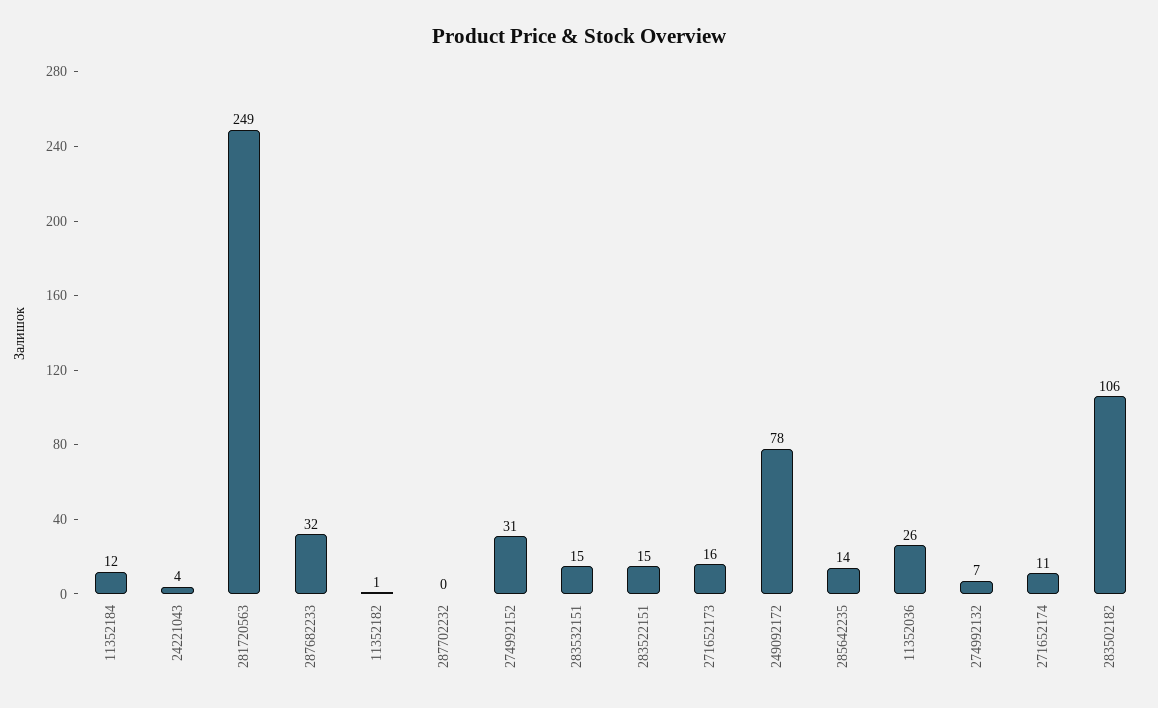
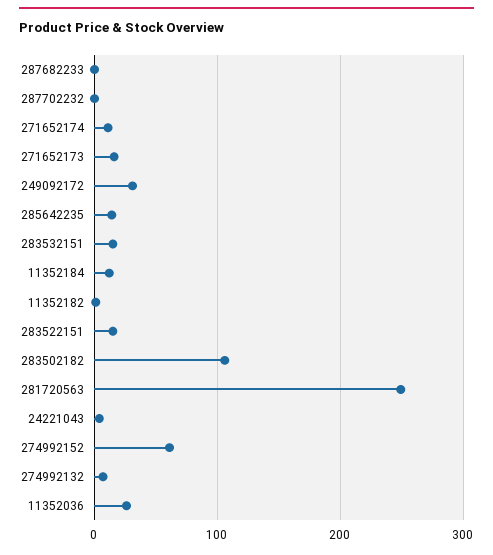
  {
    "11352184": 12,
    "24221043": 4,
    "281720563": 249,
-   "287682233": 32,
+   "287682233": 0,
    "11352182": 1,
    "287702232": 0,
-   "274992152": 31,
+   "274992152": 60,
    "283532151": 15,
    "283522151": 15,
    "271652173": 16,
-   "249092172": 78,
+   "249092172": 30,
    "285642235": 14,
    "11352036": 26,
    "274992132": 7,
    "271652174": 11,
    "283502182": 106
  }

